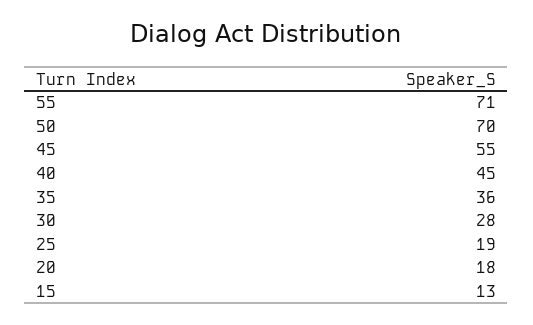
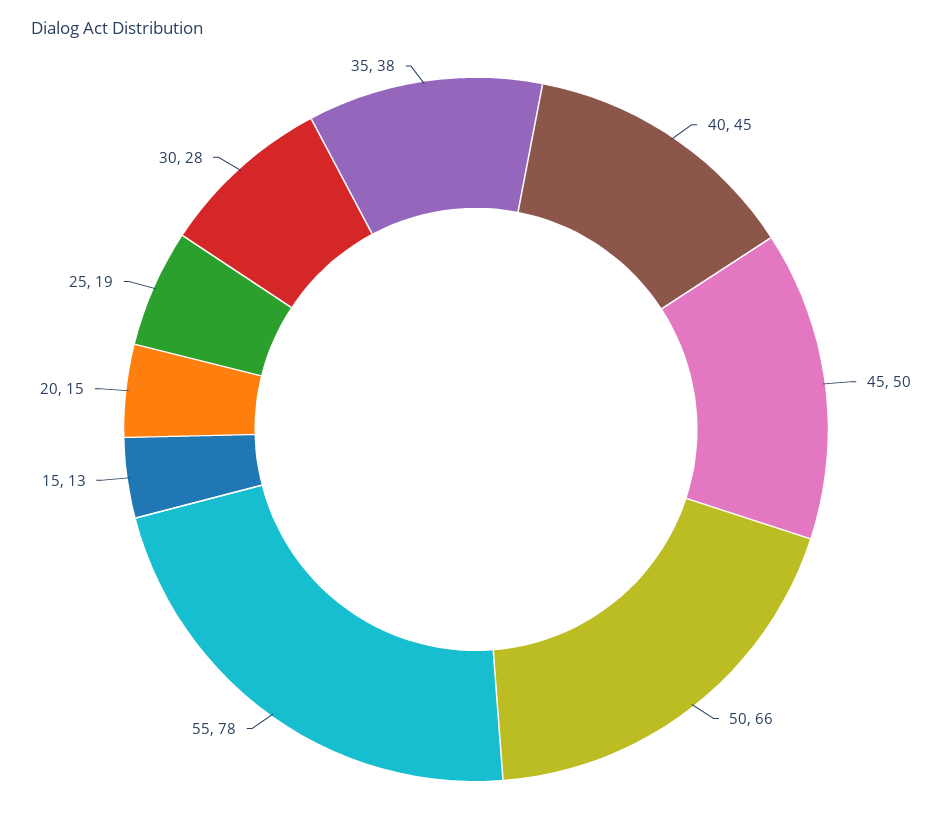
  {
-   "55": 71,
+   "55": 78,
-   "50": 70,
+   "50": 66,
-   "45": 55,
+   "45": 50,
    "40": 45,
-   "35": 36,
+   "35": 38,
    "30": 28,
    "25": 19,
-   "20": 18,
+   "20": 15,
    "15": 13
  }

